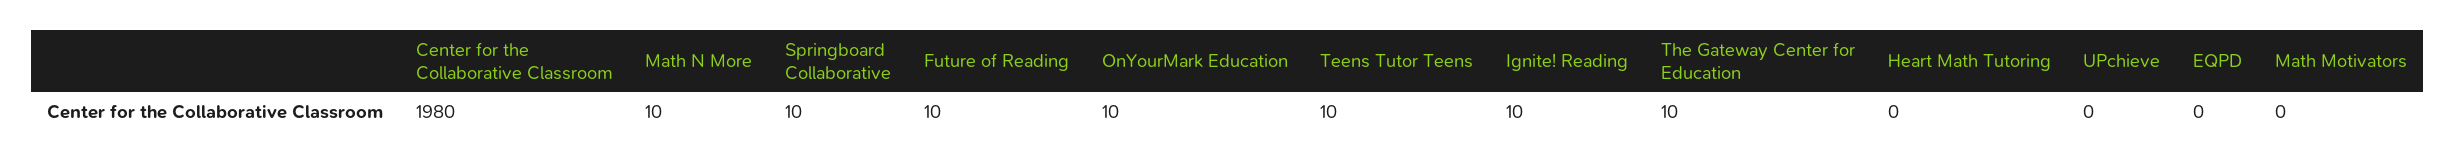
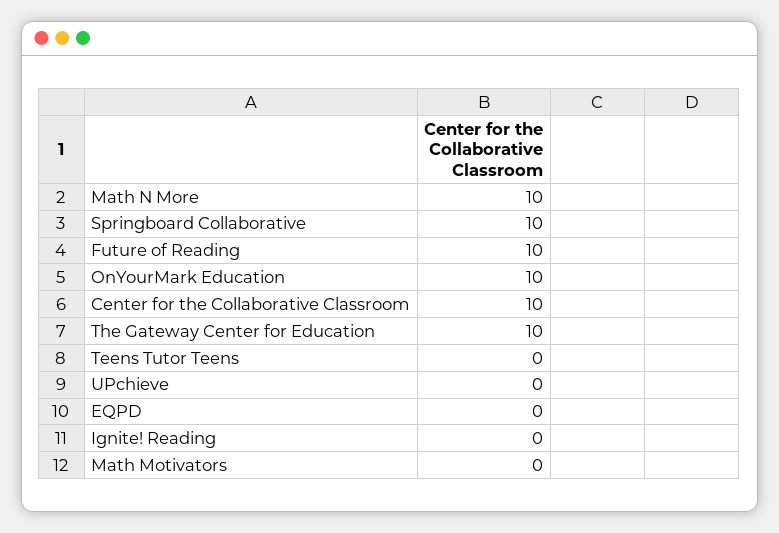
  {
-   "Center for the Collaborative Classroom": 1980,
+   "Center for the Collaborative Classroom": 10,
    "Math N More": 10,
    "Springboard Collaborative": 10,
    "Future of Reading": 10,
    "OnYourMark Education": 10,
-   "Teens Tutor Teens": 10,
+   "Teens Tutor Teens": 0,
-   "Ignite! Reading": 10,
+   "Ignite! Reading": 0,
    "The Gateway Center for Education": 10,
-   "Heart Math Tutoring": 0,
    "UPchieve": 0,
    "EQPD": 0,
    "Math Motivators": 0
  }

